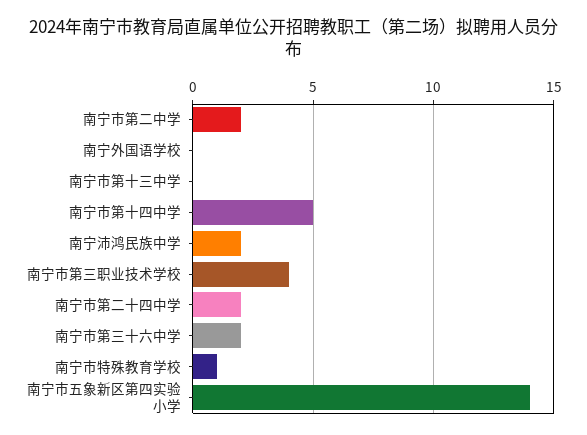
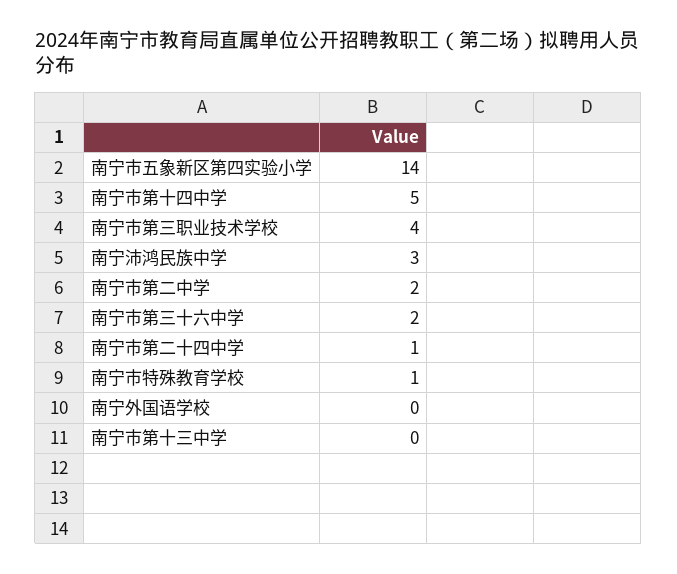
  {
    "南宁市第二中学": 2,
    "南宁外国语学校": 0,
    "南宁市第十三中学": 0,
    "南宁市第十四中学": 5,
-   "南宁沛鸿民族中学": 2,
+   "南宁沛鸿民族中学": 3,
    "南宁市第三职业技术学校": 4,
-   "南宁市第二十四中学": 2,
+   "南宁市第二十四中学": 1,
    "南宁市第三十六中学": 2,
    "南宁市特殊教育学校": 1,
    "南宁市五象新区第四实验小学": 14
  }

